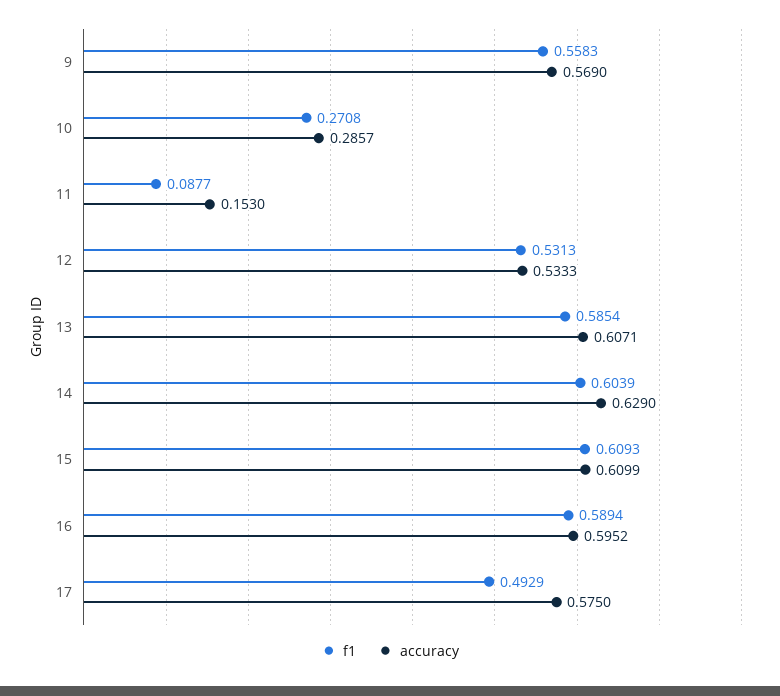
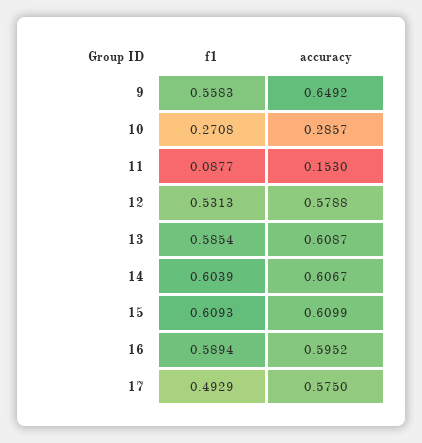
  {
    "f1": {
      "9": 0.5583,
      "10": 0.2708,
      "11": 0.0877,
      "12": 0.5313,
      "13": 0.5854,
      "14": 0.6039,
      "15": 0.6093,
      "16": 0.5894,
      "17": 0.4929
    },
    "accuracy": {
-     "9": 0.569,
+     "9": 0.6492,
      "10": 0.2857,
      "11": 0.153,
-     "12": 0.5333,
+     "12": 0.5788,
-     "13": 0.6071,
+     "13": 0.6087,
-     "14": 0.629,
+     "14": 0.6067,
      "15": 0.6099,
      "16": 0.5952,
      "17": 0.575
    }
  }

